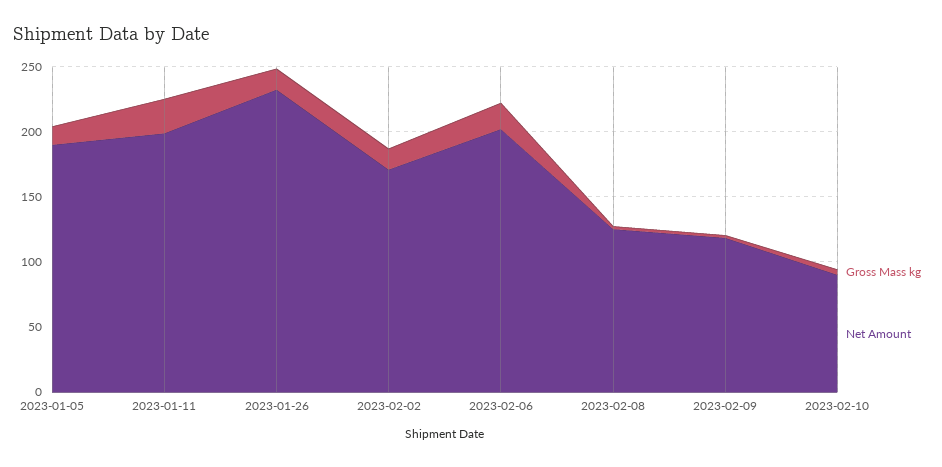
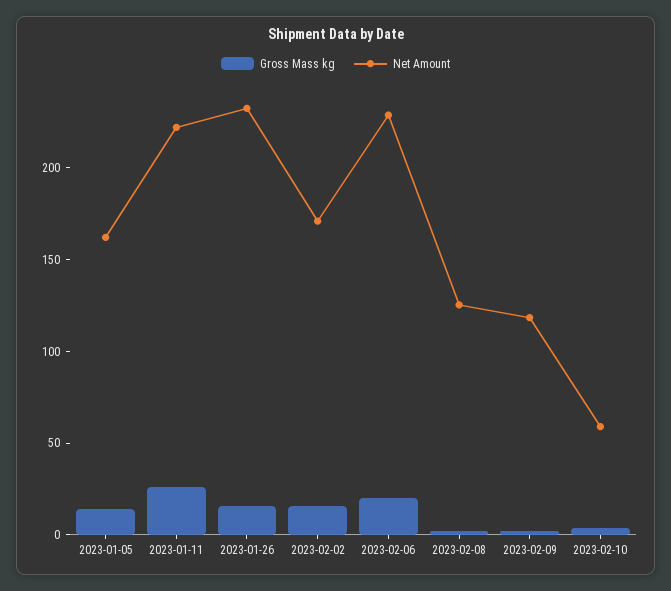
  {
    "Gross Mass kg": {
      "2023-01-05": 10,
      "2023-01-11": 30,
      "2023-01-26": 20,
      "2023-02-02": 20,
      "2023-02-06": 20,
      "2023-02-08": 0,
      "2023-02-09": 0,
      "2023-02-10": 0
    },
    "Net Amount": {
-     "2023-01-05": 190,
+     "2023-01-05": 160,
-     "2023-01-11": 200,
+     "2023-01-11": 220,
      "2023-01-26": 230,
      "2023-02-02": 170,
-     "2023-02-06": 200,
+     "2023-02-06": 230,
      "2023-02-08": 130,
      "2023-02-09": 120,
-     "2023-02-10": 90
+     "2023-02-10": 60
    }
  }

